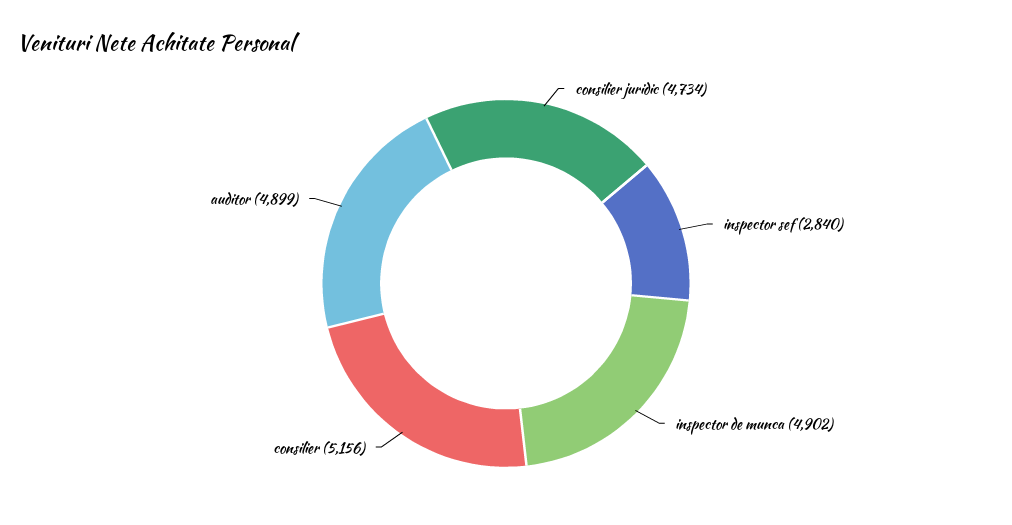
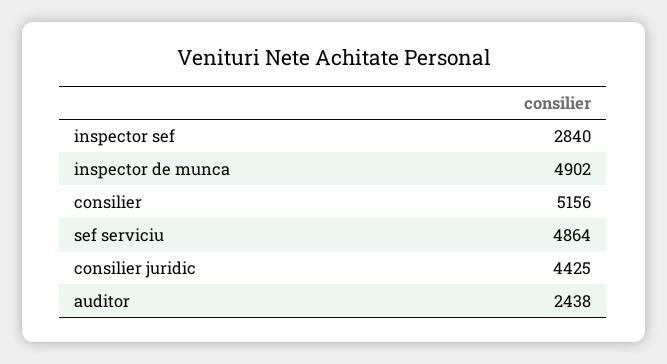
  {
-   "consilier juridic": 4734,
+   "consilier juridic": 4425,
    "inspector sef": 2840,
    "inspector de munca": 4902,
    "consilier": 5156,
-   "auditor": 4899
+   "auditor": 2438,
+   "sef serviciu": 4864
  }

